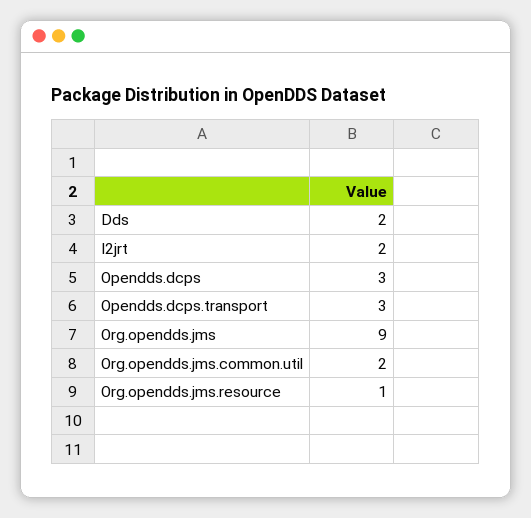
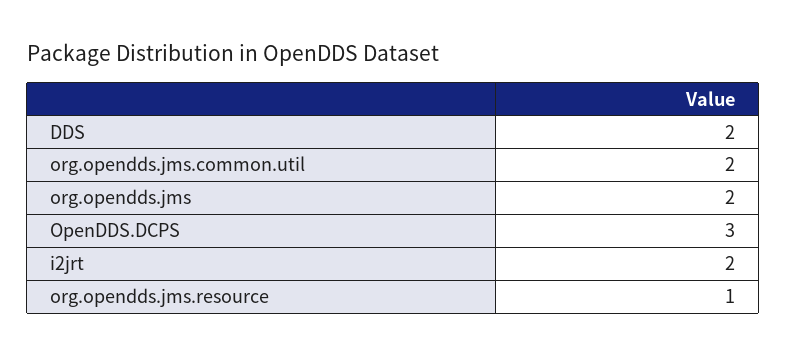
  {
    "Dds": 2,
    "I2jrt": 2,
    "Opendds.dcps": 3,
-   "Opendds.dcps.transport": 3,
-   "Org.opendds.jms": 9,
+   "Org.opendds.jms": 2,
    "Org.opendds.jms.common.util": 2,
    "Org.opendds.jms.resource": 1
  }

